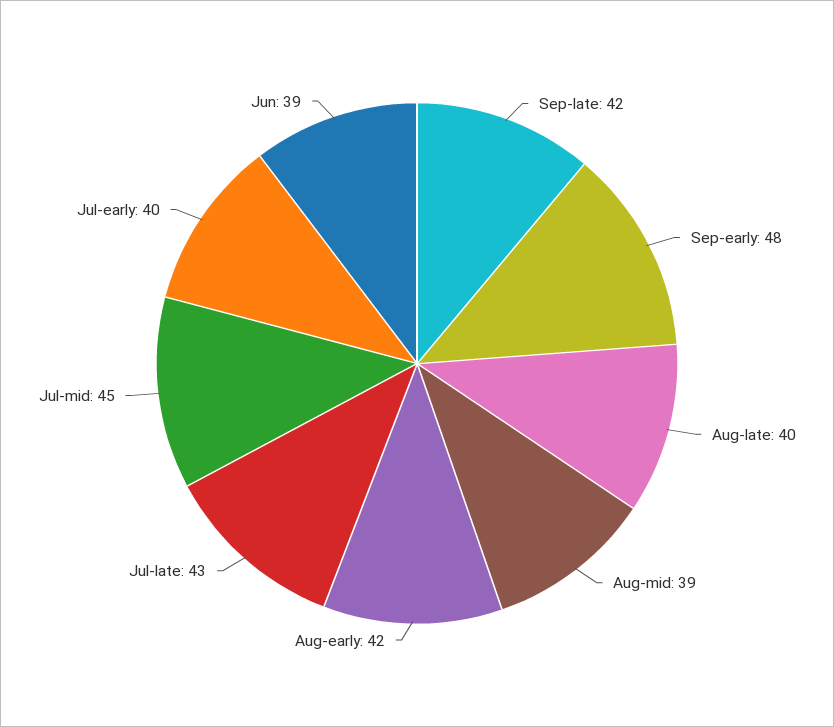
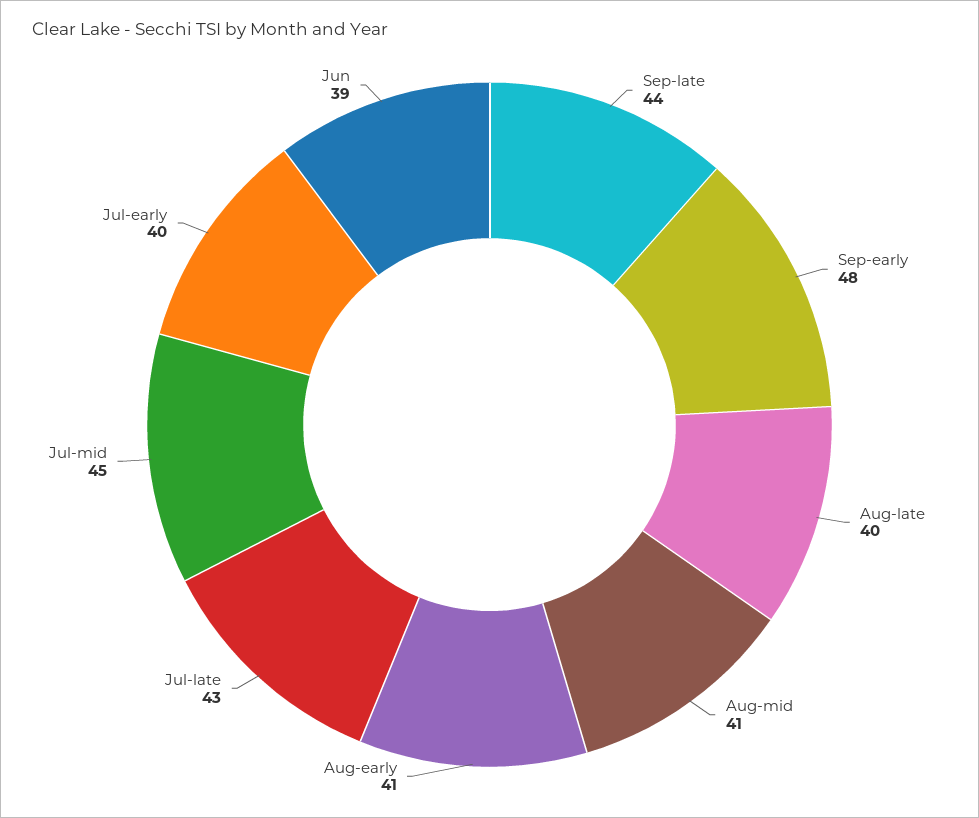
  {
-   "Sep-late": 42,
+   "Sep-late": 44,
    "Sep-early": 48,
    "Aug-late": 40,
-   "Aug-mid": 39,
+   "Aug-mid": 41,
-   "Aug-early": 42,
+   "Aug-early": 41,
    "Jul-late": 43,
    "Jul-mid": 45,
    "Jul-early": 40,
    "Jun": 39
  }

